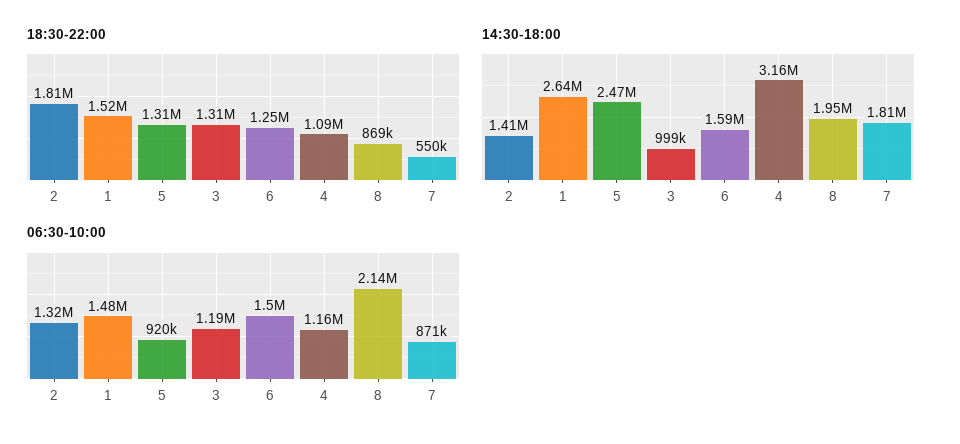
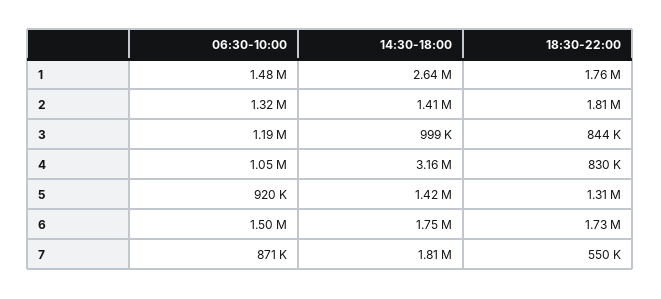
  {
    "18:30-22:00": {
      "2": 1810000,
-     "1": 1520000,
+     "1": 1760000,
      "5": 1310000,
-     "3": 1310000,
+     "3": 844000,
-     "6": 1250000,
+     "6": 1730000,
-     "4": 1090000,
+     "4": 830000,
-     "8": 869000,
      "7": 550000
    },
    "14:30-18:00": {
      "2": 1410000,
      "1": 2640000,
-     "5": 2470000,
+     "5": 1420000,
      "3": 999000,
-     "6": 1590000,
+     "6": 1750000,
      "4": 3160000,
-     "8": 1950000,
      "7": 1810000
    },
    "06:30-10:00": {
      "2": 1320000,
      "1": 1480000,
      "5": 920000,
      "3": 1190000,
      "6": 1500000,
-     "4": 1160000,
+     "4": 1050000,
-     "8": 2140000,
      "7": 871000
    }
  }

